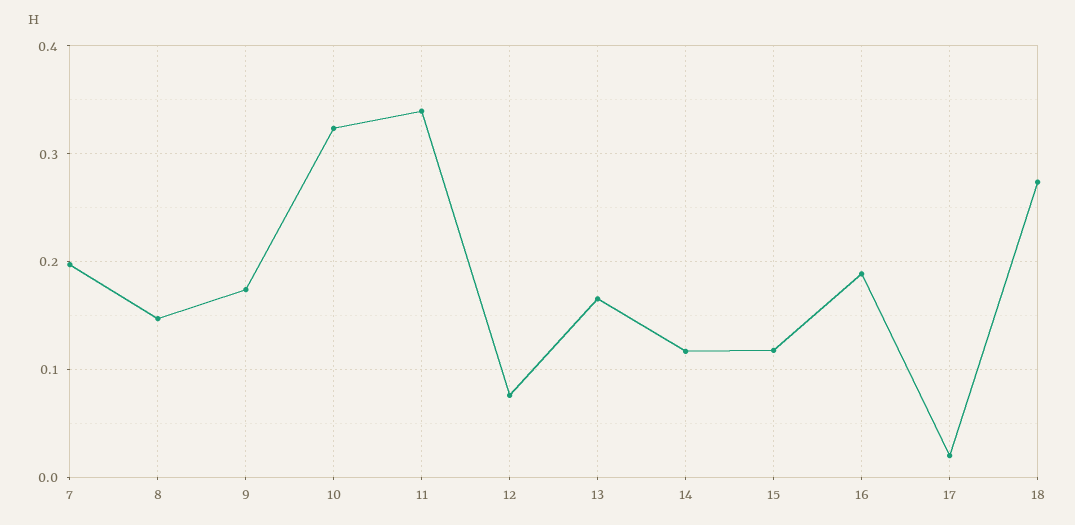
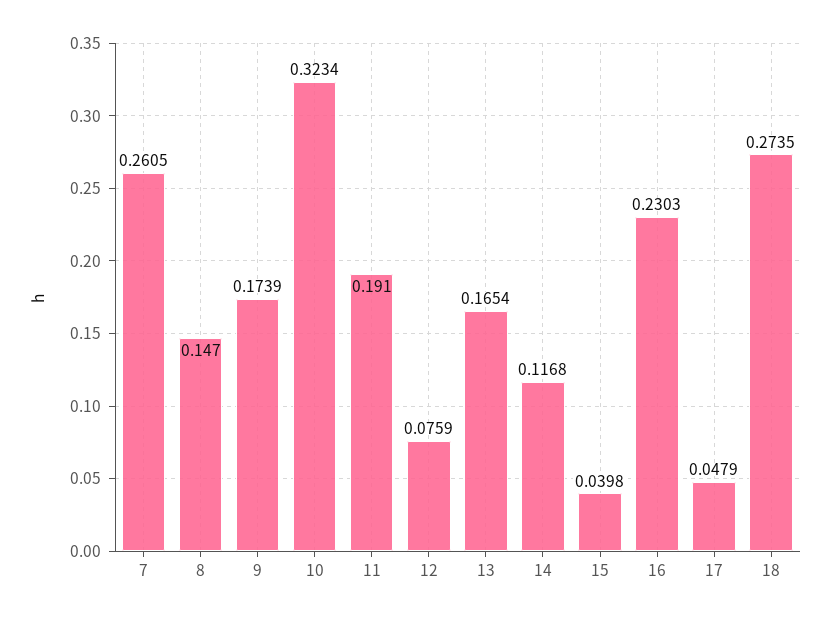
  {
-   "7": 0.2,
+   "7": 0.2605,
    "8": 0.147,
    "9": 0.1739,
    "10": 0.3234,
-   "11": 0.34,
+   "11": 0.191,
    "12": 0.0759,
    "13": 0.1654,
    "14": 0.1168,
-   "15": 0.12,
+   "15": 0.0398,
-   "16": 0.19,
+   "16": 0.2303,
-   "17": 0.02,
+   "17": 0.0479,
    "18": 0.2735
  }

